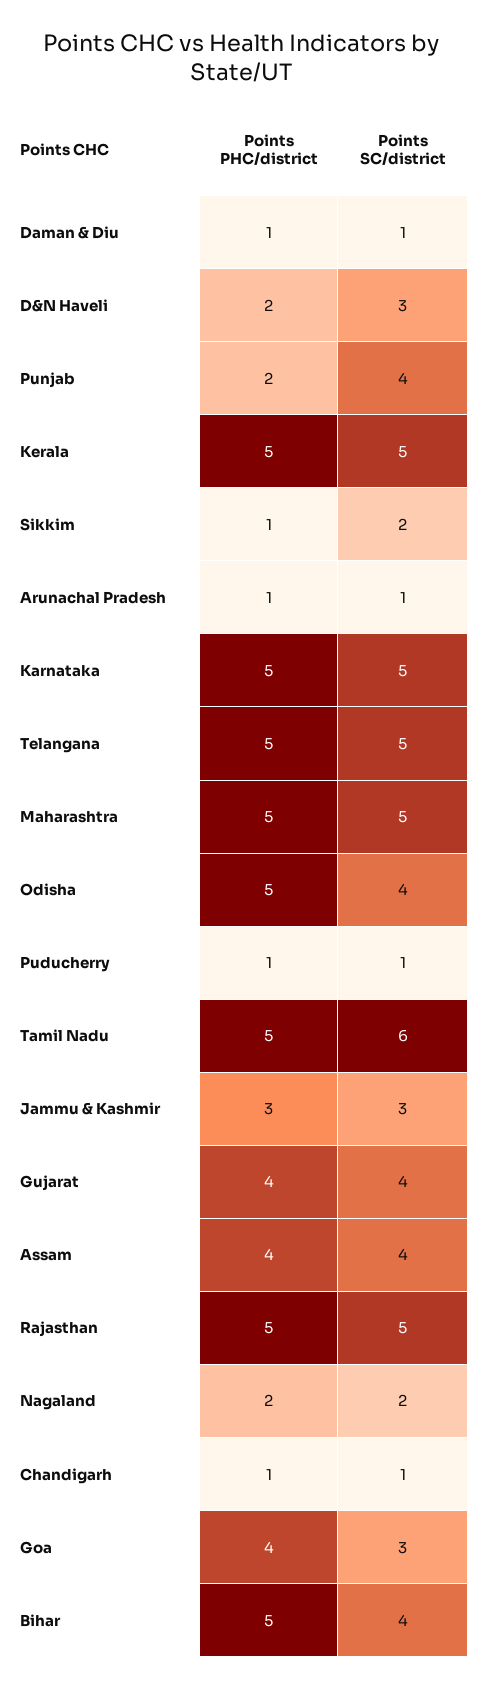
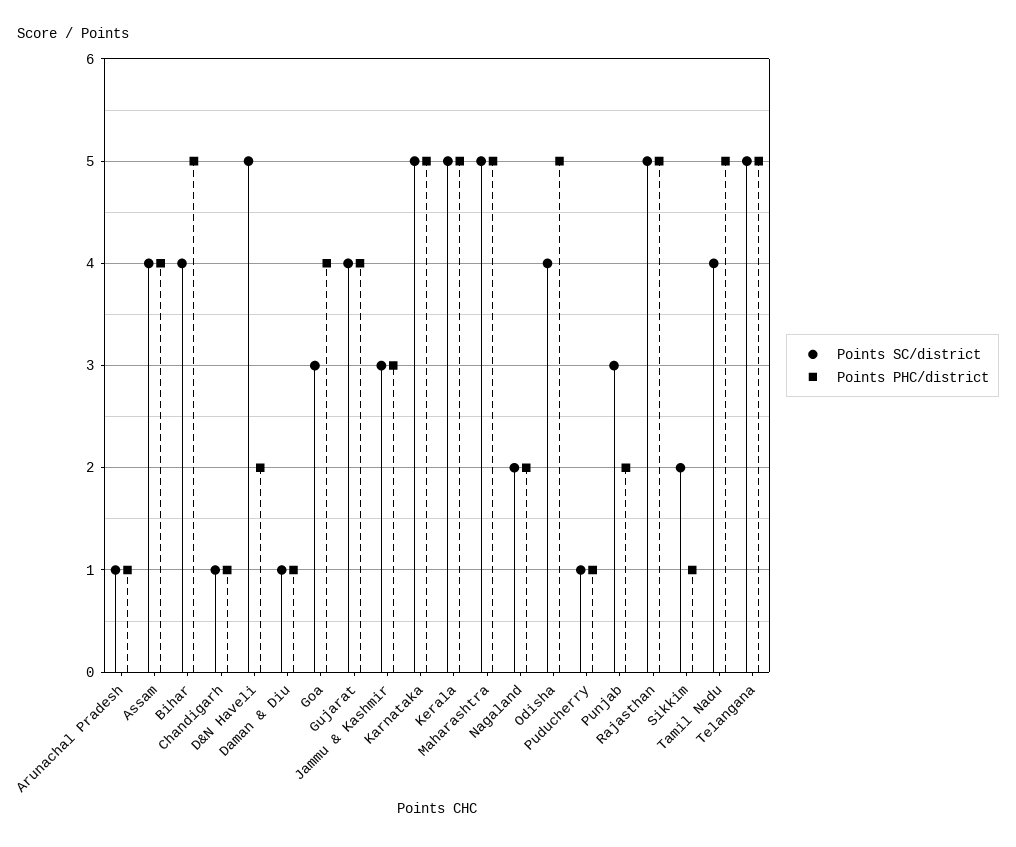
  {
    "Points PHC/district": {
      "Daman & Diu": 1,
      "D&N Haveli": 2,
      "Punjab": 2,
      "Kerala": 5,
      "Sikkim": 1,
      "Arunachal Pradesh": 1,
      "Karnataka": 5,
      "Telangana": 5,
      "Maharashtra": 5,
      "Odisha": 5,
      "Puducherry": 1,
      "Tamil Nadu": 5,
      "Jammu & Kashmir": 3,
      "Gujarat": 4,
      "Assam": 4,
      "Rajasthan": 5,
      "Nagaland": 2,
      "Chandigarh": 1,
      "Goa": 4,
      "Bihar": 5
    },
    "Points SC/district": {
      "Daman & Diu": 1,
-     "D&N Haveli": 3,
+     "D&N Haveli": 5,
-     "Punjab": 4,
+     "Punjab": 3,
      "Kerala": 5,
      "Sikkim": 2,
      "Arunachal Pradesh": 1,
      "Karnataka": 5,
      "Telangana": 5,
      "Maharashtra": 5,
      "Odisha": 4,
      "Puducherry": 1,
-     "Tamil Nadu": 6,
+     "Tamil Nadu": 4,
      "Jammu & Kashmir": 3,
      "Gujarat": 4,
      "Assam": 4,
      "Rajasthan": 5,
      "Nagaland": 2,
      "Chandigarh": 1,
      "Goa": 3,
      "Bihar": 4
    }
  }

